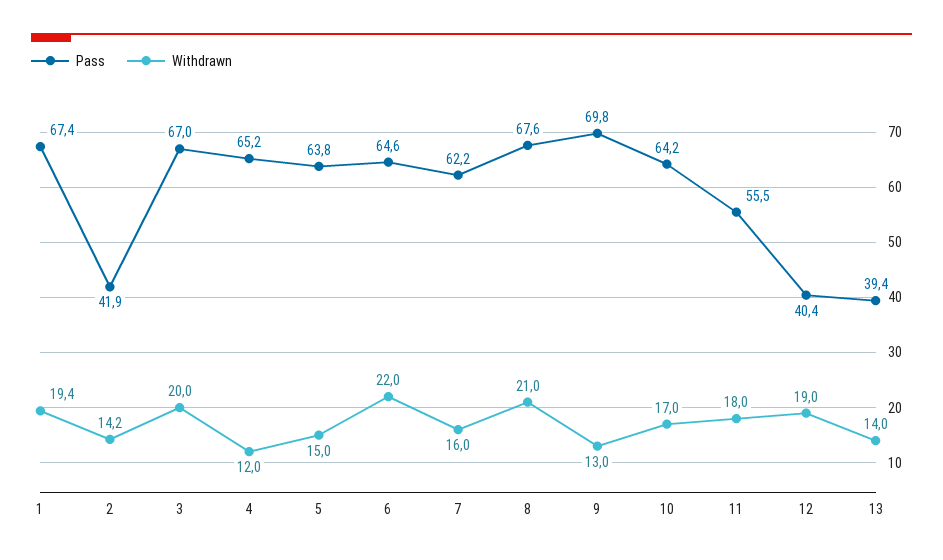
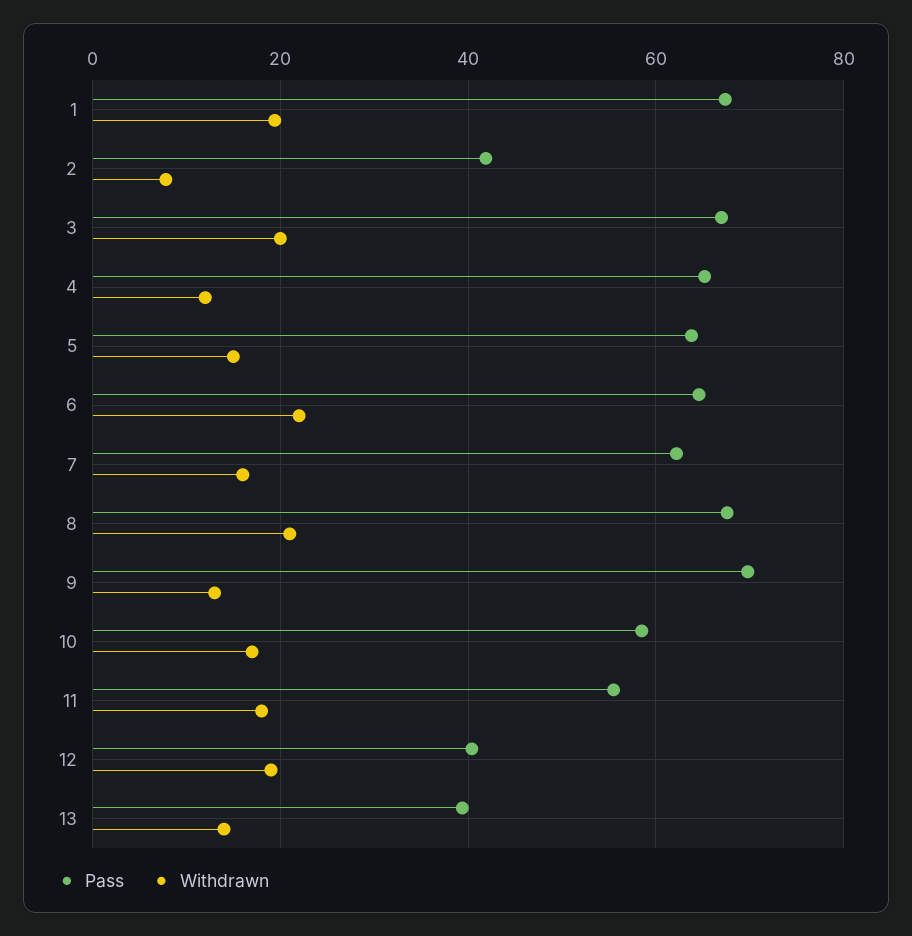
  {
    "Pass": {
      "1": 67.4,
      "2": 41.9,
      "3": 67,
      "4": 65.2,
      "5": 63.8,
      "6": 64.6,
      "7": 62.2,
      "8": 67.6,
      "9": 69.8,
-     "10": 64.2,
+     "10": 58,
      "11": 55.5,
      "12": 40.4,
      "13": 39.4
    },
    "Withdrawn": {
      "1": 19.4,
-     "2": 14.2,
+     "2": 8,
      "3": 20,
      "4": 12,
      "5": 15,
      "6": 22,
      "7": 16,
      "8": 21,
      "9": 13,
      "10": 17,
      "11": 18,
      "12": 19,
      "13": 14
    }
  }

